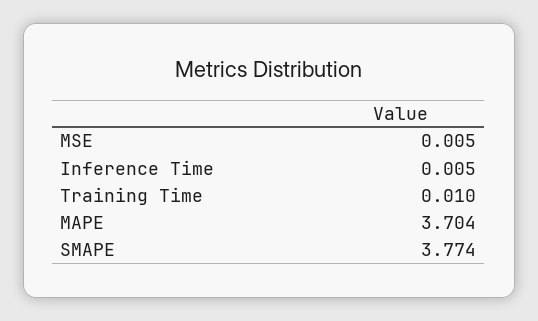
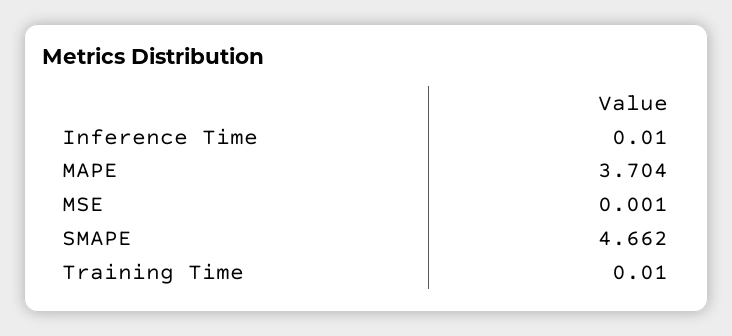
  {
-   "MSE": 0.005,
+   "MSE": 0.001,
-   "Inference Time": 0.005,
+   "Inference Time": 0.01,
    "Training Time": 0.01,
    "MAPE": 3.704,
-   "SMAPE": 3.774
+   "SMAPE": 4.662
  }

